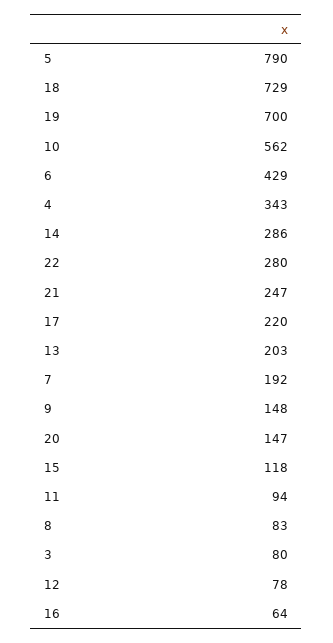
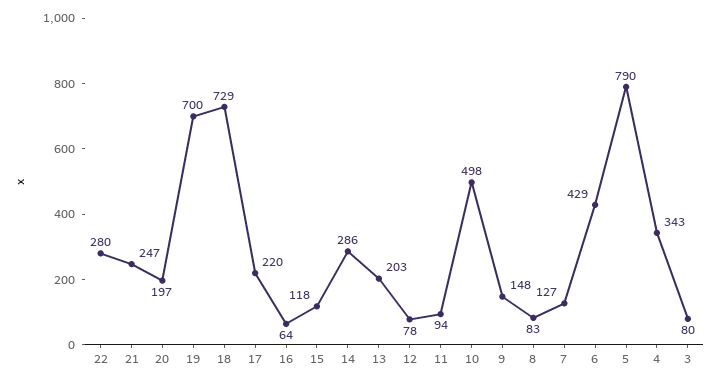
  {
    "5": 790,
    "18": 729,
    "19": 700,
-   "10": 562,
+   "10": 498,
    "6": 429,
    "4": 343,
    "14": 286,
    "22": 280,
    "21": 247,
    "17": 220,
    "13": 203,
-   "7": 192,
+   "7": 127,
    "9": 148,
-   "20": 147,
+   "20": 197,
    "15": 118,
    "11": 94,
    "8": 83,
    "3": 80,
    "12": 78,
    "16": 64
  }

